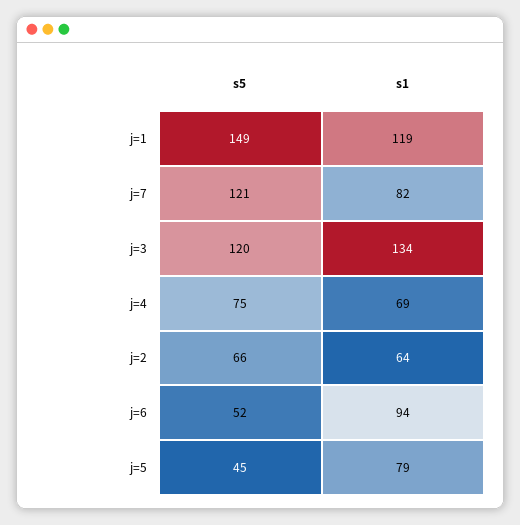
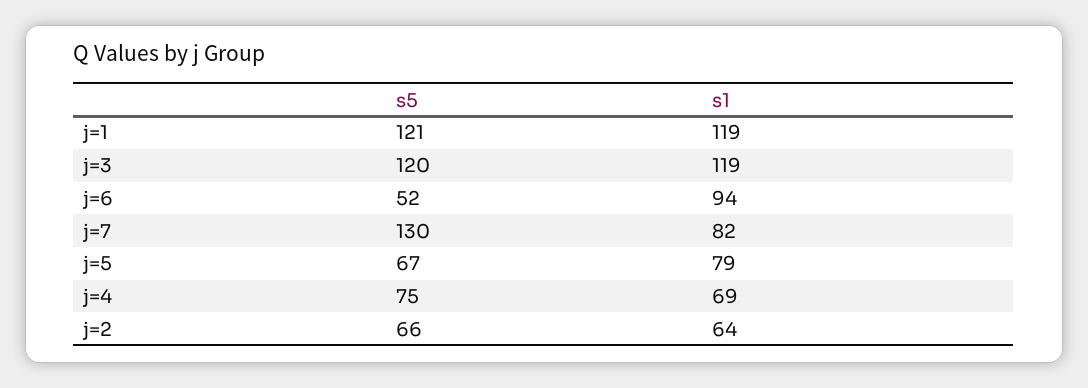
  {
    "s5": {
-     "j=1": 149,
+     "j=1": 121,
-     "j=7": 121,
+     "j=7": 130,
      "j=3": 120,
      "j=4": 75,
      "j=2": 66,
      "j=6": 52,
-     "j=5": 45
+     "j=5": 67
    },
    "s1": {
      "j=1": 119,
      "j=7": 82,
-     "j=3": 134,
+     "j=3": 119,
      "j=4": 69,
      "j=2": 64,
      "j=6": 94,
      "j=5": 79
    }
  }

